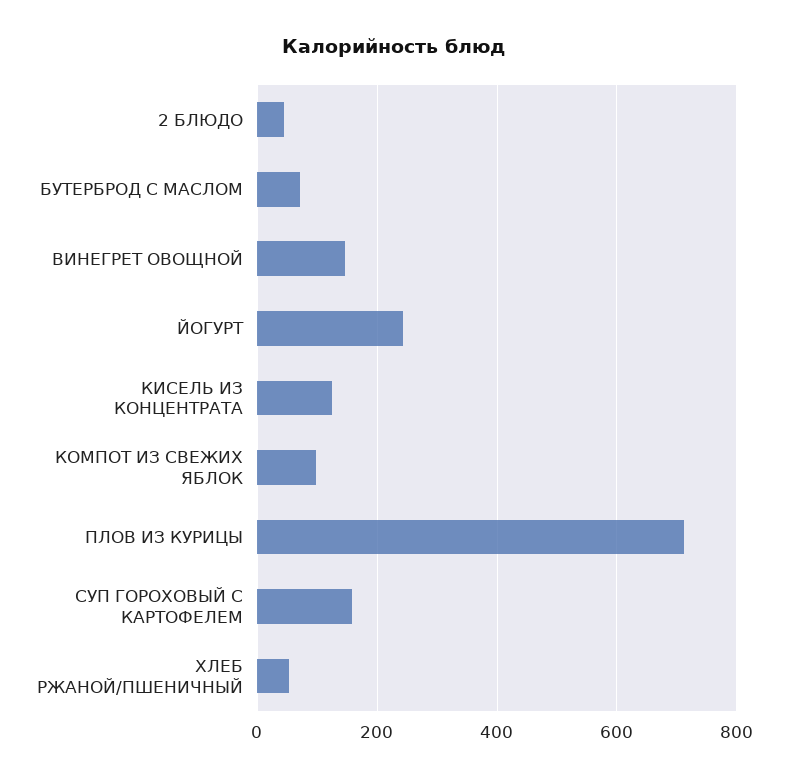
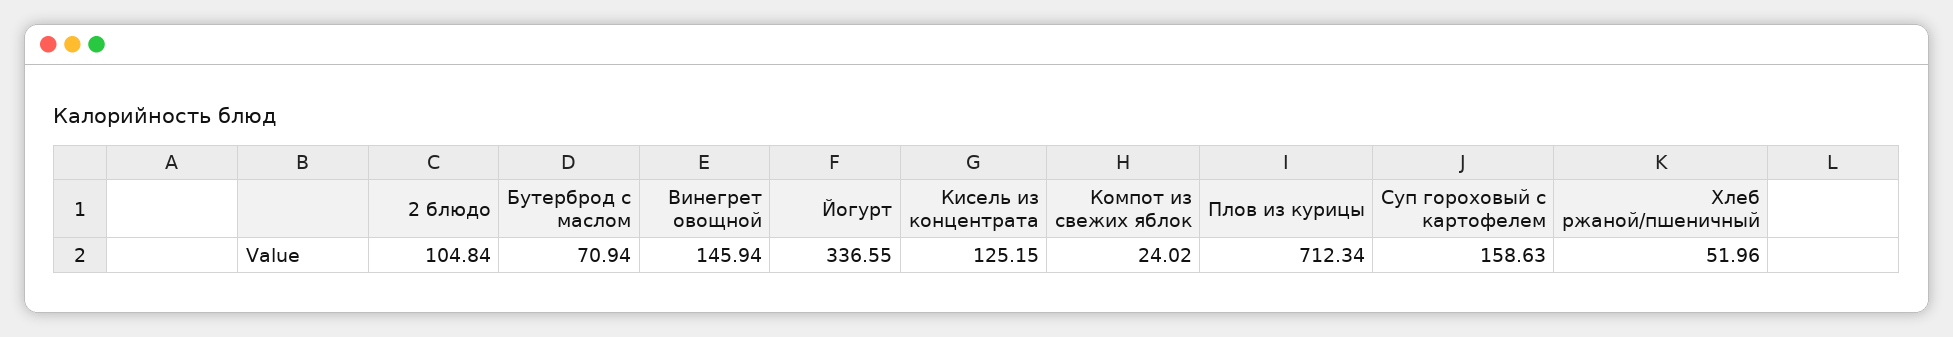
  {
-   "2 БЛЮДО": 40,
+   "2 БЛЮДО": 104.84,
    "БУТЕРБРОД С МАСЛОМ": 70.94,
    "ВИНЕГРЕТ ОВОЩНОЙ": 145.94,
-   "ЙОГУРТ": 240,
+   "ЙОГУРТ": 336.55,
    "КИСЕЛЬ ИЗ КОНЦЕНТРАТА": 125.15,
-   "КОМПОТ ИЗ СВЕЖИХ ЯБЛОК": 100,
+   "КОМПОТ ИЗ СВЕЖИХ ЯБЛОК": 24.02,
    "ПЛОВ ИЗ КУРИЦЫ": 712.34,
    "СУП ГОРОХОВЫЙ С КАРТОФЕЛЕМ": 158.63,
    "ХЛЕБ РЖАНОЙ/ПШЕНИЧНЫЙ": 51.96
  }

